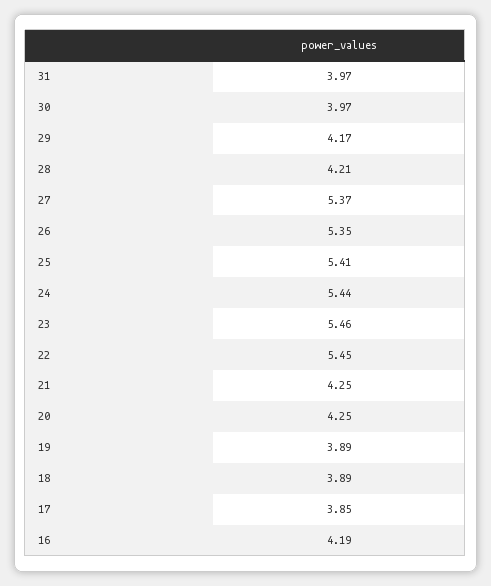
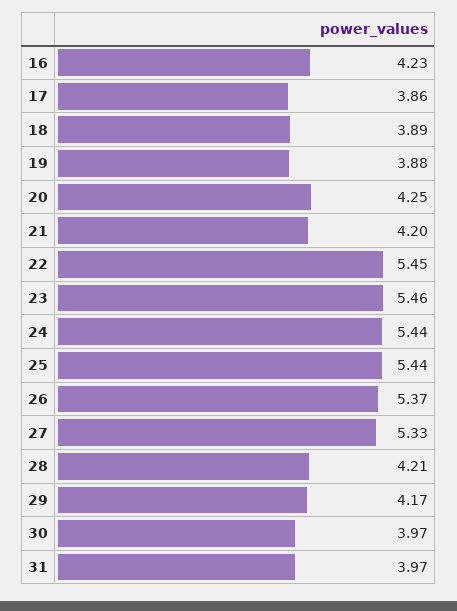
  {
    "31": 3.97,
    "30": 3.97,
    "29": 4.17,
    "28": 4.21,
-   "27": 5.37,
+   "27": 5.33,
-   "26": 5.35,
+   "26": 5.37,
-   "25": 5.41,
+   "25": 5.44,
    "24": 5.44,
    "23": 5.46,
    "22": 5.45,
-   "21": 4.25,
+   "21": 4.2,
    "20": 4.25,
-   "19": 3.89,
+   "19": 3.88,
    "18": 3.89,
-   "17": 3.85,
+   "17": 3.86,
-   "16": 4.19
+   "16": 4.23
  }

